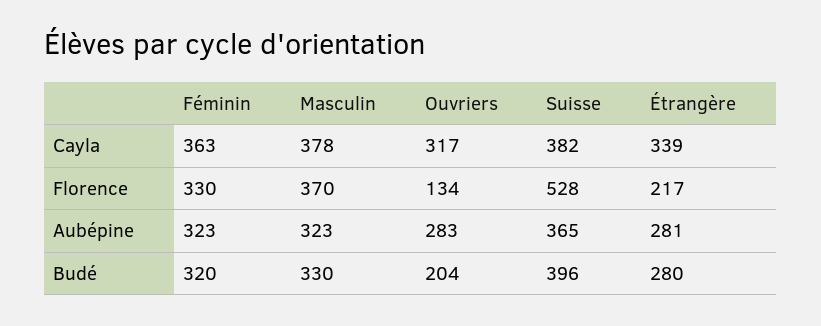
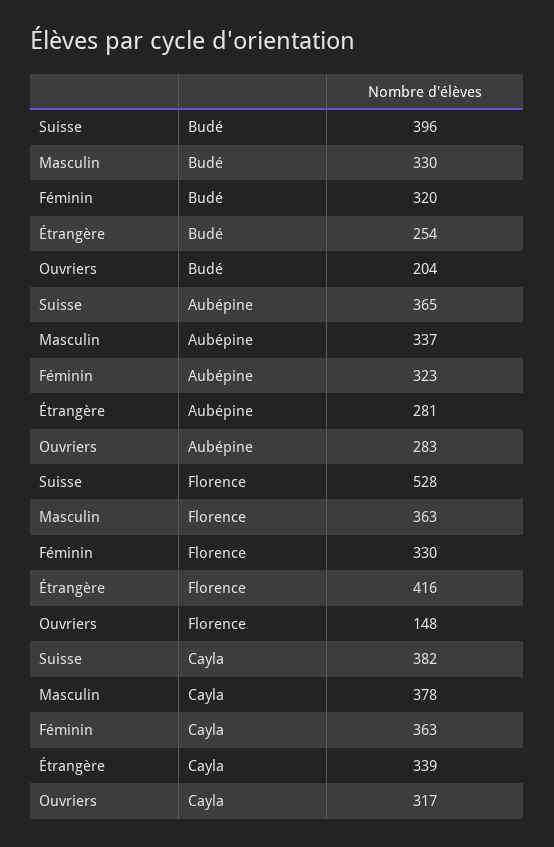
  {
    "Féminin": {
      "Cayla": 363,
      "Florence": 330,
      "Aubépine": 323,
      "Budé": 320
    },
    "Masculin": {
      "Cayla": 378,
-     "Florence": 370,
+     "Florence": 363,
-     "Aubépine": 323,
+     "Aubépine": 337,
      "Budé": 330
    },
    "Ouvriers": {
      "Cayla": 317,
-     "Florence": 134,
+     "Florence": 148,
      "Aubépine": 283,
      "Budé": 204
    },
    "Suisse": {
      "Cayla": 382,
      "Florence": 528,
      "Aubépine": 365,
      "Budé": 396
    },
    "Étrangère": {
      "Cayla": 339,
-     "Florence": 217,
+     "Florence": 416,
      "Aubépine": 281,
-     "Budé": 280
+     "Budé": 254
    }
  }

